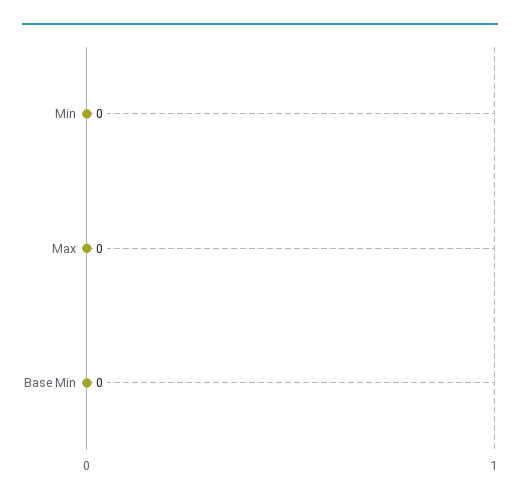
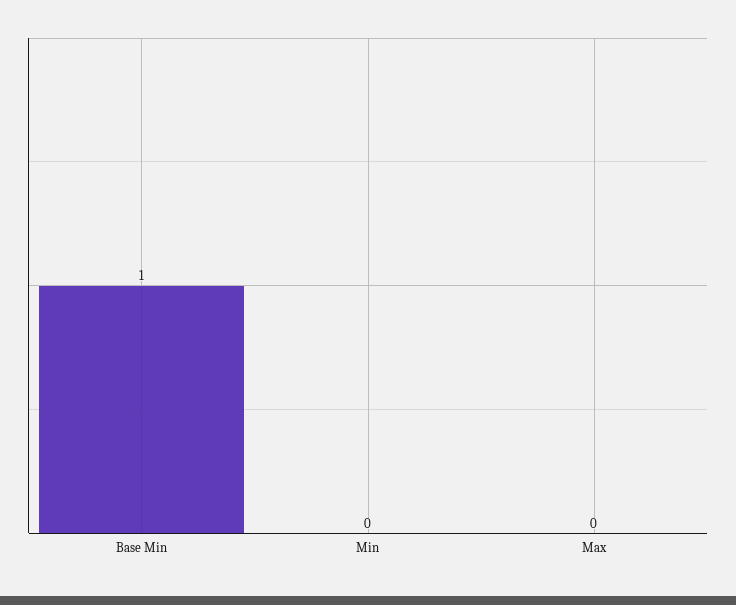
  {
    "Min": 0,
    "Max": 0,
-   "Base Min": 0
+   "Base Min": 1
  }

